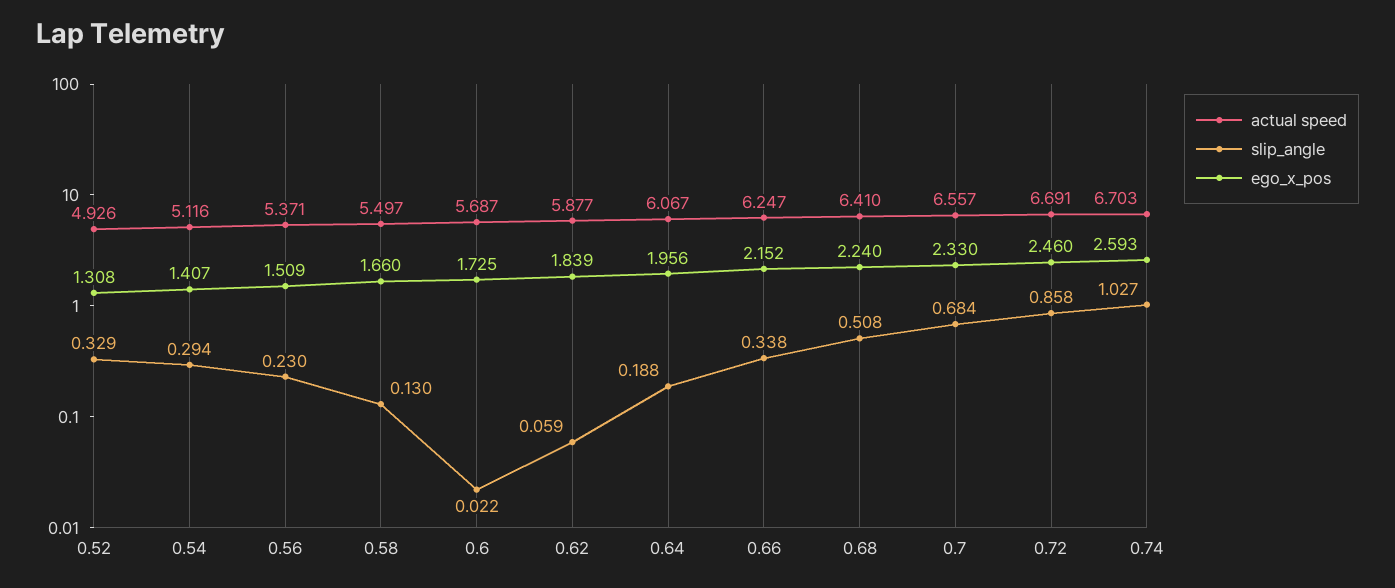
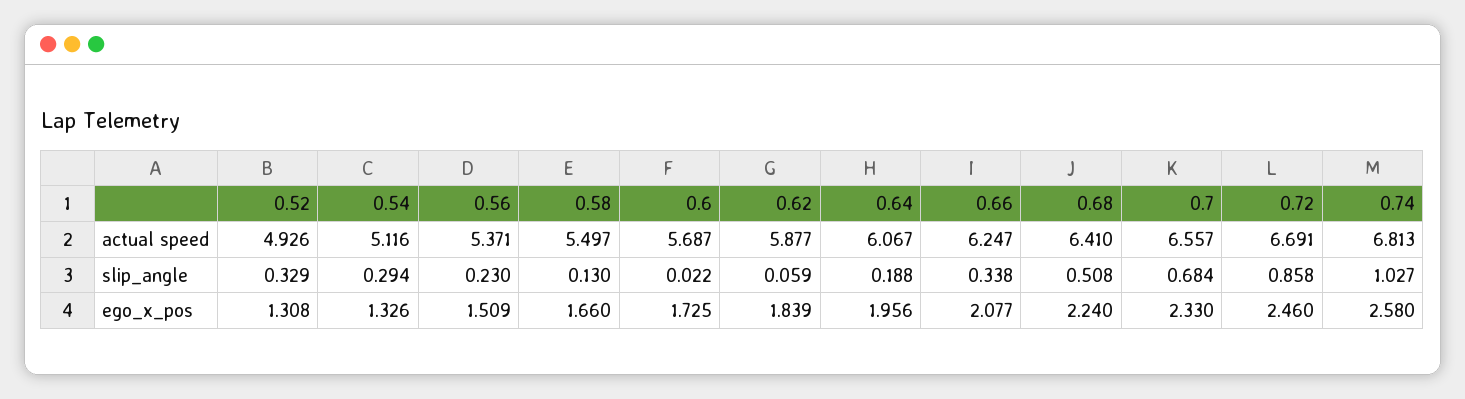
  {
    "actual speed": {
      "0.52": 4.926,
      "0.54": 5.116,
      "0.56": 5.371,
      "0.58": 5.497,
      "0.6": 5.687,
      "0.62": 5.877,
      "0.64": 6.067,
      "0.66": 6.247,
      "0.68": 6.41,
      "0.7": 6.557,
      "0.72": 6.691,
-     "0.74": 6.703
+     "0.74": 6.813
    },
    "slip_angle": {
      "0.52": 0.329,
      "0.54": 0.294,
      "0.56": 0.23,
      "0.58": 0.13,
      "0.6": 0.022,
      "0.62": 0.059,
      "0.64": 0.188,
      "0.66": 0.338,
      "0.68": 0.508,
      "0.7": 0.684,
      "0.72": 0.858,
      "0.74": 1.027
    },
    "ego_x_pos": {
      "0.52": 1.308,
-     "0.54": 1.407,
+     "0.54": 1.326,
      "0.56": 1.509,
      "0.58": 1.66,
      "0.6": 1.725,
      "0.62": 1.839,
      "0.64": 1.956,
-     "0.66": 2.152,
+     "0.66": 2.077,
      "0.68": 2.24,
      "0.7": 2.33,
      "0.72": 2.46,
-     "0.74": 2.593
+     "0.74": 2.58
    }
  }

